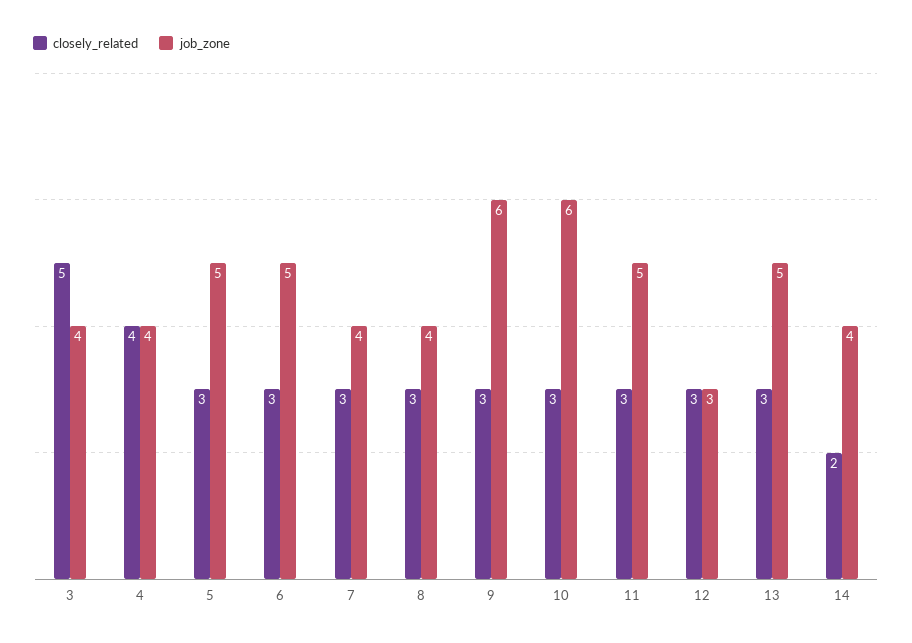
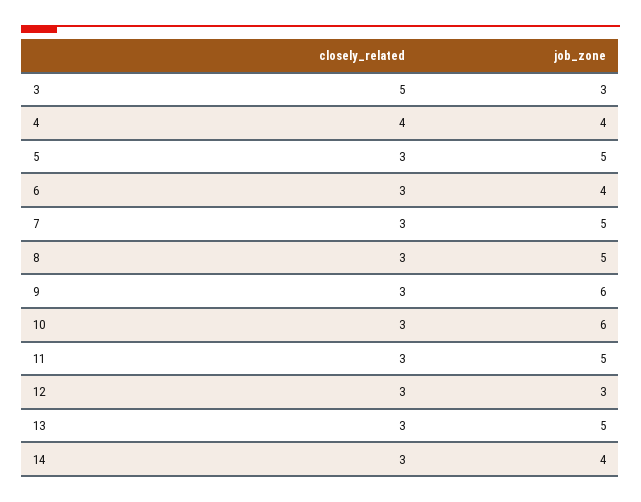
  {
    "closely_related": {
      "3": 5,
      "4": 4,
      "5": 3,
      "6": 3,
      "7": 3,
      "8": 3,
      "9": 3,
      "10": 3,
      "11": 3,
      "12": 3,
      "13": 3,
-     "14": 2
+     "14": 3
    },
    "job_zone": {
-     "3": 4,
+     "3": 3,
      "4": 4,
      "5": 5,
-     "6": 5,
+     "6": 4,
-     "7": 4,
+     "7": 5,
-     "8": 4,
+     "8": 5,
      "9": 6,
      "10": 6,
      "11": 5,
      "12": 3,
      "13": 5,
      "14": 4
    }
  }

